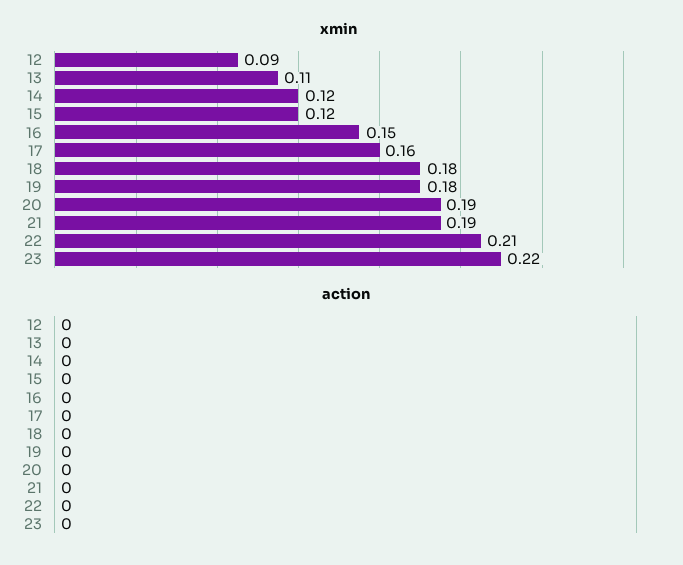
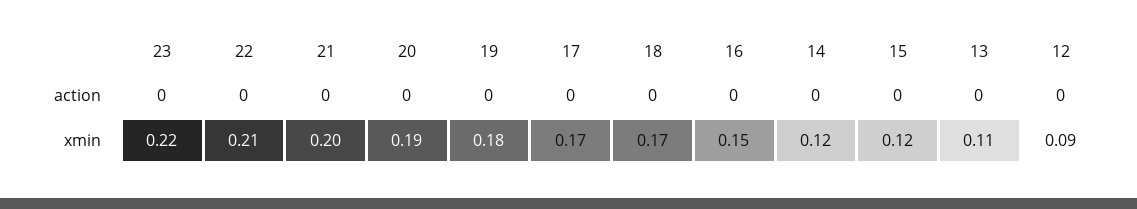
  {
    "xmin": {
      "12": 0.09,
      "13": 0.11,
      "14": 0.12,
      "15": 0.12,
      "16": 0.15,
-     "17": 0.16,
+     "17": 0.17,
-     "18": 0.18,
+     "18": 0.17,
      "19": 0.18,
      "20": 0.19,
-     "21": 0.19,
+     "21": 0.2,
      "22": 0.21,
      "23": 0.22
    },
    "action": {
      "12": 0,
      "13": 0,
      "14": 0,
      "15": 0,
      "16": 0,
      "17": 0,
      "18": 0,
      "19": 0,
      "20": 0,
      "21": 0,
      "22": 0,
      "23": 0
    }
  }

